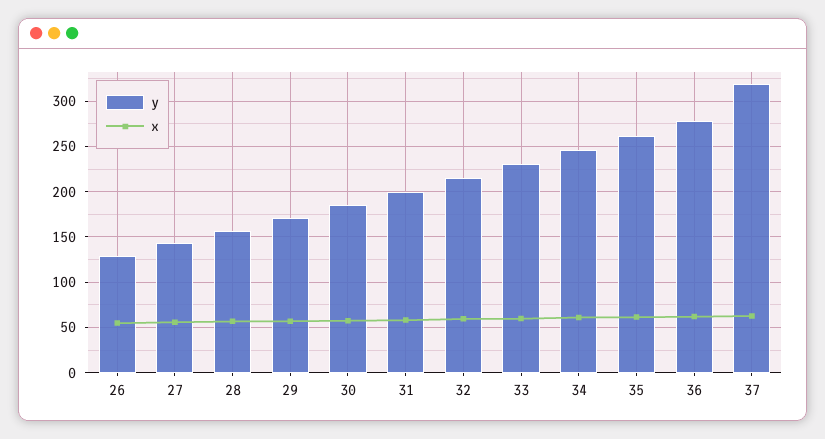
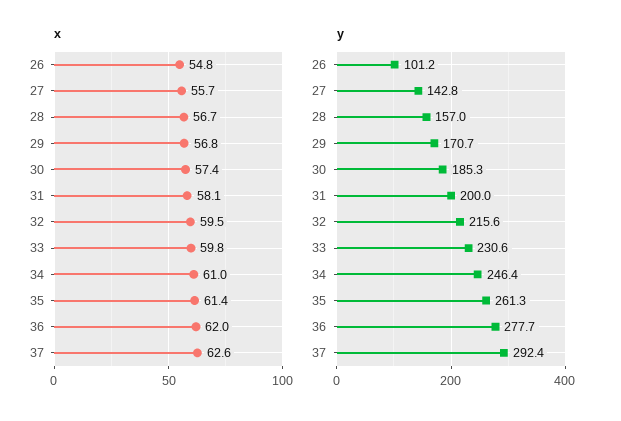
  {
    "y": {
-     "26": 130,
+     "26": 101.2,
      "27": 142.8,
      "28": 157,
      "29": 170.7,
      "30": 185.3,
      "31": 200,
      "32": 215.6,
      "33": 230.6,
      "34": 246.4,
      "35": 261.3,
      "36": 277.7,
-     "37": 320
+     "37": 292.4
    },
    "x": {
      "26": 54.8,
      "27": 55.7,
      "28": 56.7,
      "29": 56.8,
      "30": 57.4,
      "31": 58.1,
      "32": 59.5,
      "33": 59.8,
      "34": 61,
      "35": 61.4,
      "36": 62,
      "37": 62.6
    }
  }

